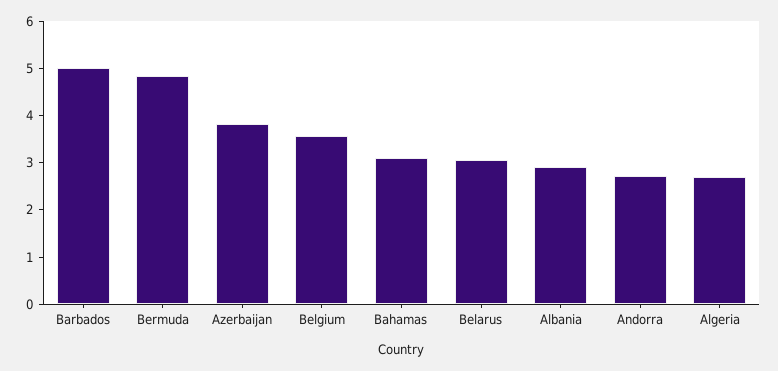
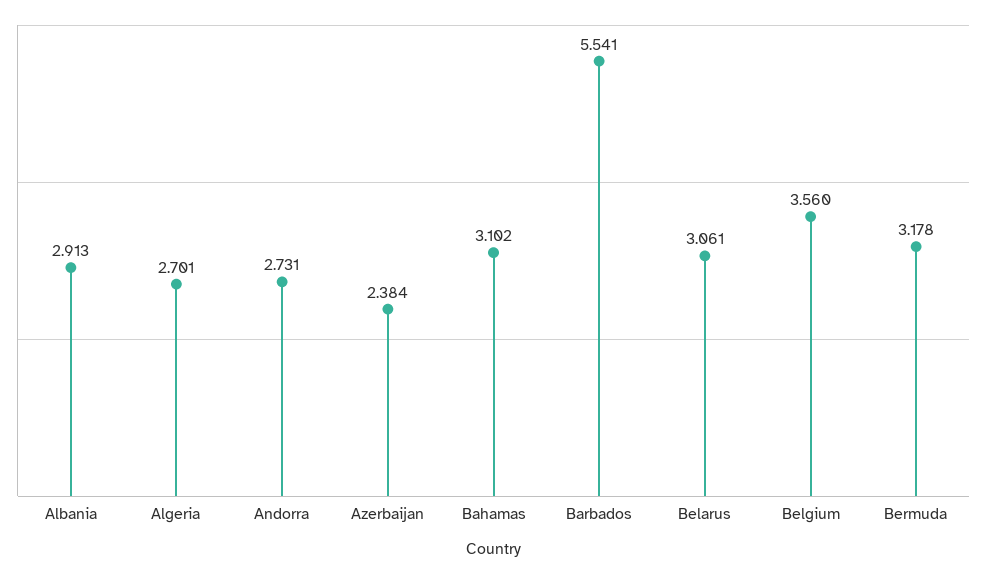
  {
-   "Barbados": 5,
+   "Barbados": 5.541,
-   "Bermuda": 4.8,
+   "Bermuda": 3.178,
-   "Azerbaijan": 3.8,
+   "Azerbaijan": 2.384,
    "Belgium": 3.56,
    "Bahamas": 3.102,
    "Belarus": 3.061,
    "Albania": 2.913,
    "Andorra": 2.731,
    "Algeria": 2.701
  }

